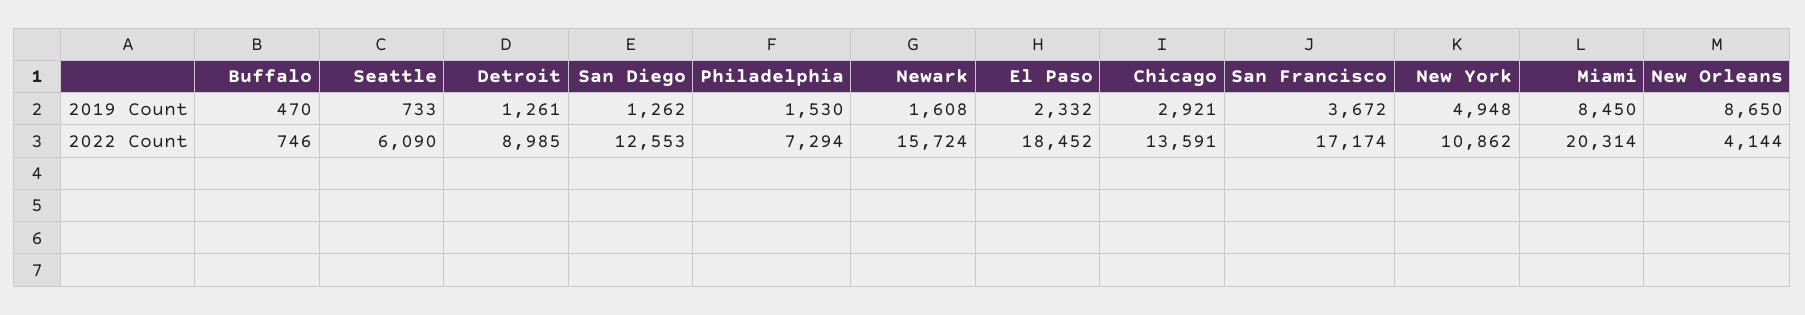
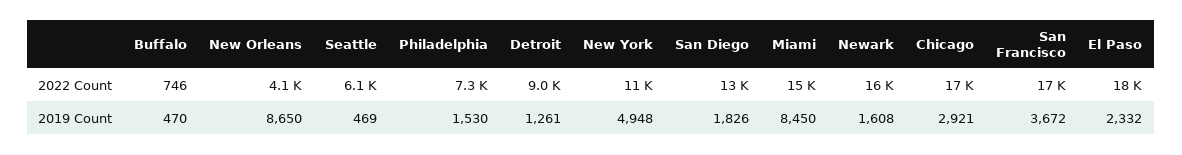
  {
    "Buffalo": {
      "2019 Count": 470,
      "2022 Count": 746
    },
    "Seattle": {
-     "2019 Count": 733,
+     "2019 Count": 469,
      "2022 Count": 6090
    },
    "Detroit": {
      "2019 Count": 1261,
      "2022 Count": 8985
    },
    "San Diego": {
-     "2019 Count": 1262,
+     "2019 Count": 1826,
      "2022 Count": 12553
    },
    "Philadelphia": {
      "2019 Count": 1530,
      "2022 Count": 7294
    },
    "Newark": {
      "2019 Count": 1608,
      "2022 Count": 15724
    },
    "El Paso": {
      "2019 Count": 2332,
      "2022 Count": 18452
    },
    "Chicago": {
      "2019 Count": 2921,
-     "2022 Count": 13591
+     "2022 Count": 17000
    },
    "San Francisco": {
      "2019 Count": 3672,
      "2022 Count": 17174
    },
    "New York": {
      "2019 Count": 4948,
      "2022 Count": 10862
    },
    "Miami": {
      "2019 Count": 8450,
-     "2022 Count": 20314
+     "2022 Count": 15000
    },
    "New Orleans": {
      "2019 Count": 8650,
      "2022 Count": 4144
    }
  }

